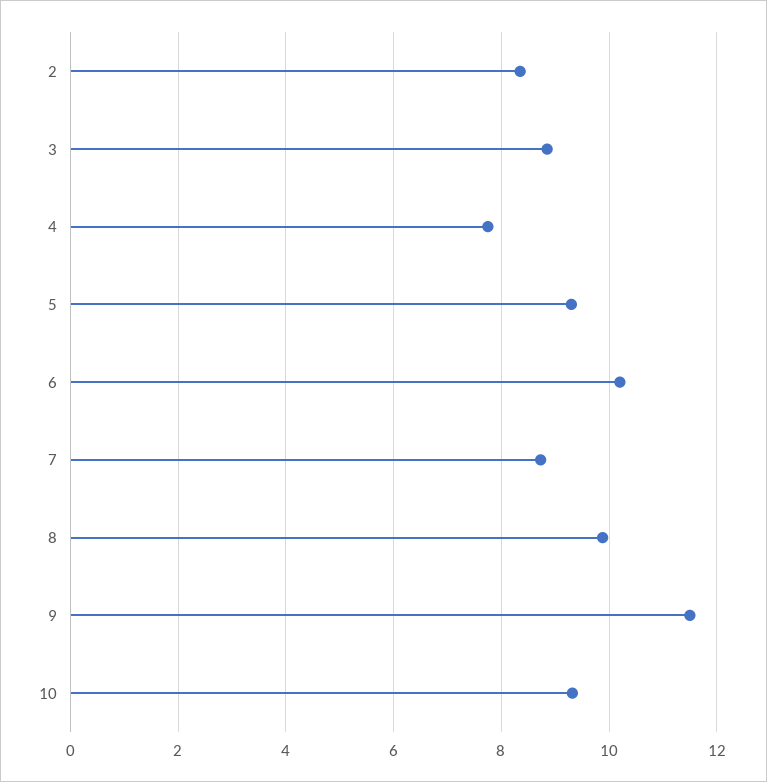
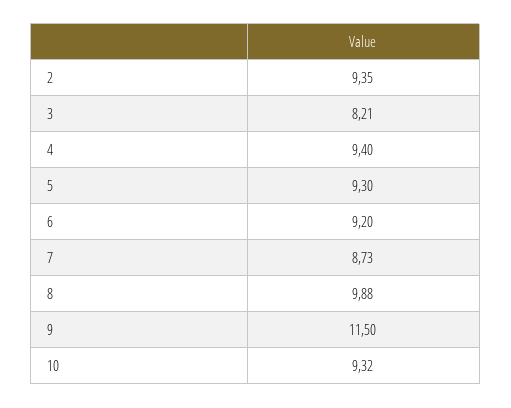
  {
-   "2": 8.4,
+   "2": 9.35,
-   "3": 8.8,
+   "3": 8.21,
-   "4": 7.8,
+   "4": 9.4,
    "5": 9.3,
-   "6": 10.2,
+   "6": 9.2,
    "7": 8.73,
    "8": 9.88,
    "9": 11.5,
    "10": 9.32
  }

